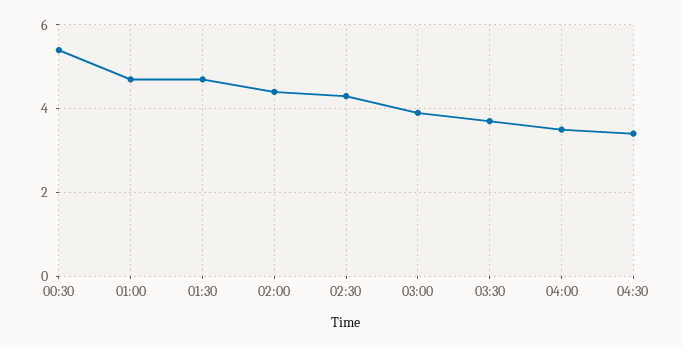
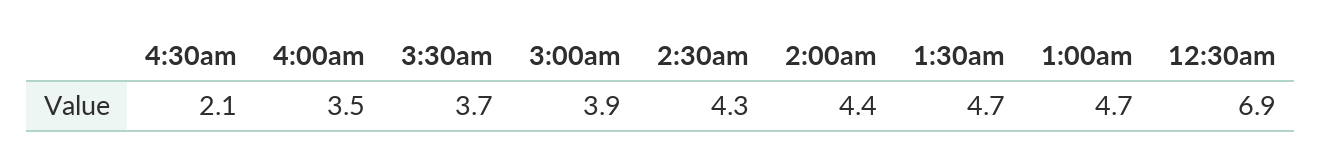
  {
-   "00:30": 5.5,
+   "00:30": 6.9,
    "01:00": 4.7,
    "01:30": 4.7,
    "02:00": 4.4,
    "02:30": 4.3,
    "03:00": 3.9,
    "03:30": 3.7,
    "04:00": 3.5,
-   "04:30": 3.5
+   "04:30": 2.1
  }

